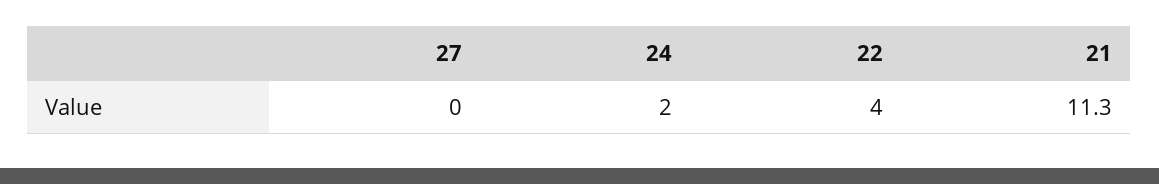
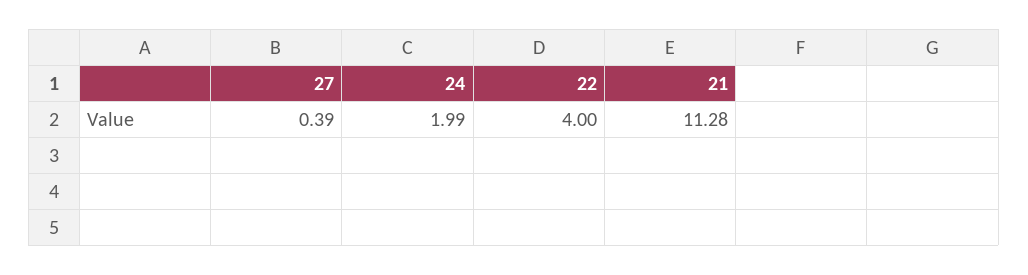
  {
-   "27": 0,
+   "27": 0.39,
    "24": 1.99,
    "22": 4,
    "21": 11.28
  }

